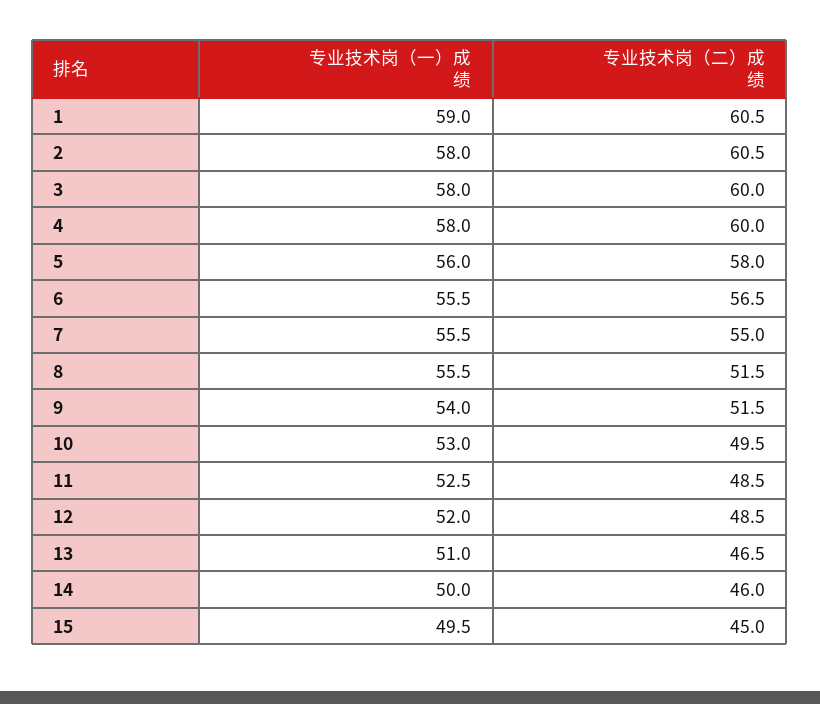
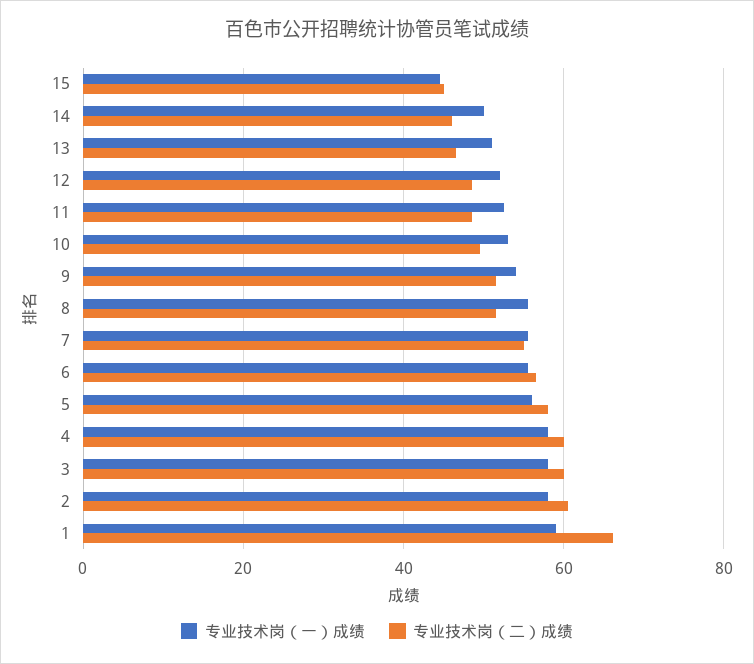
  {
    "专业技术岗（一）成绩": {
      "1": 59,
      "2": 58,
      "3": 58,
      "4": 58,
      "5": 56,
      "6": 55.5,
      "7": 55.5,
      "8": 55.5,
      "9": 54,
      "10": 53,
      "11": 52.5,
      "12": 52,
      "13": 51,
      "14": 50,
-     "15": 49.5
+     "15": 44
    },
    "专业技术岗（二）成绩": {
-     "1": 60.5,
+     "1": 66,
      "2": 60.5,
      "3": 60,
      "4": 60,
      "5": 58,
      "6": 56.5,
      "7": 55,
      "8": 51.5,
      "9": 51.5,
      "10": 49.5,
      "11": 48.5,
      "12": 48.5,
      "13": 46.5,
      "14": 46,
      "15": 45
    }
  }

